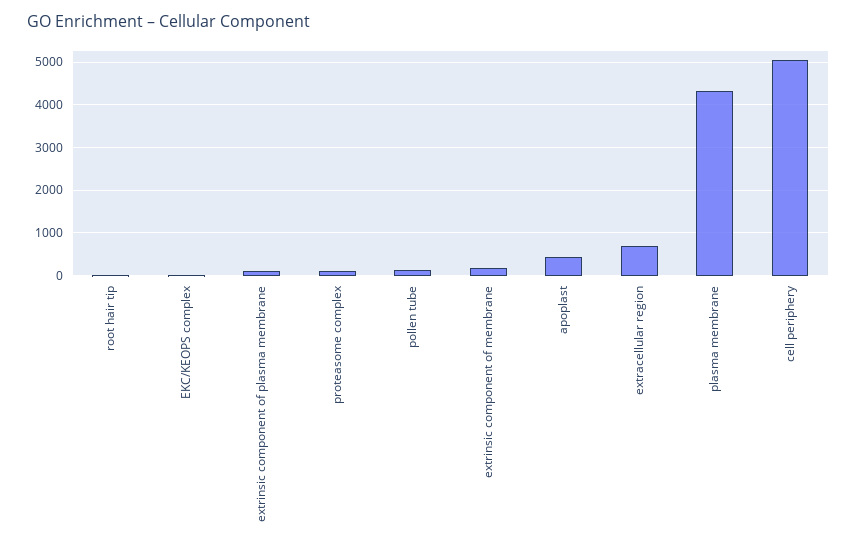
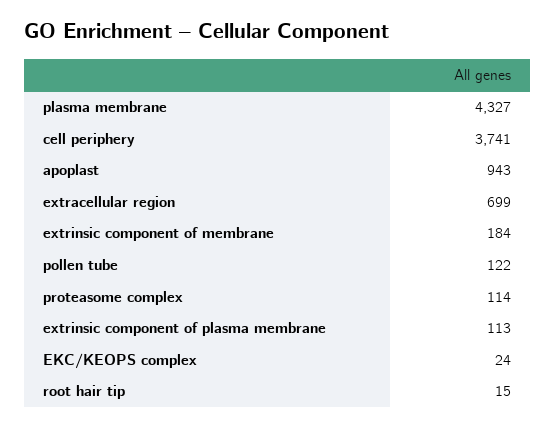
  {
    "root hair tip": 15,
    "EKC/KEOPS complex": 24,
    "extrinsic component of plasma membrane": 113,
    "proteasome complex": 114,
    "pollen tube": 122,
    "extrinsic component of membrane": 184,
-   "apoplast": 400,
+   "apoplast": 943,
    "extracellular region": 699,
    "plasma membrane": 4327,
-   "cell periphery": 5000
+   "cell periphery": 3741
  }

